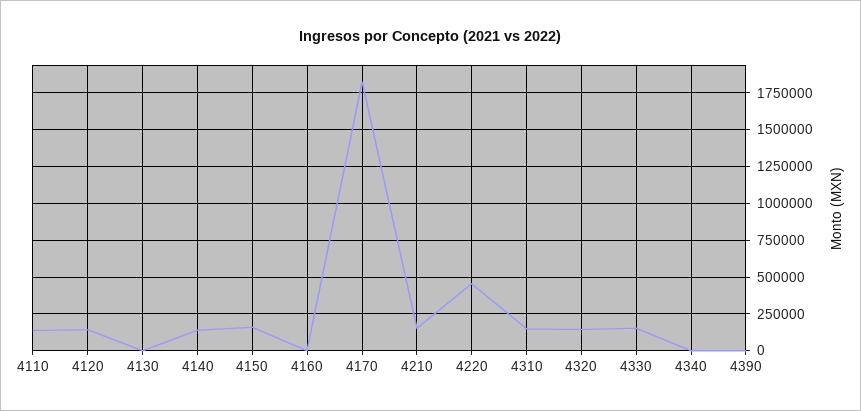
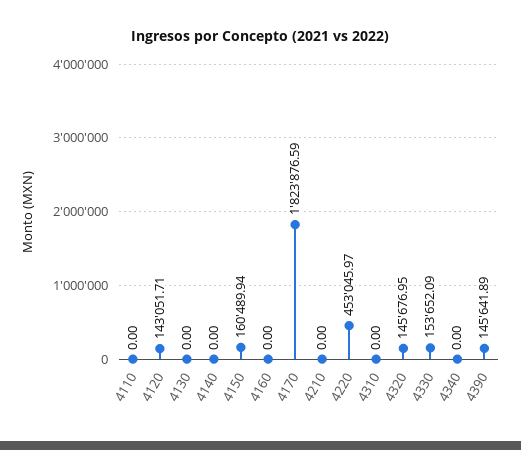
  {
-   "4110": 150000,
+   "4110": 0,
    "4120": 143051.71,
    "4130": 0,
-   "4140": 150000,
+   "4140": 0,
    "4150": 160489.94,
    "4160": 0,
    "4170": 1823876.59,
-   "4210": 150000,
+   "4210": 0,
    "4220": 453045.97,
-   "4310": 150000,
+   "4310": 0,
    "4320": 145676.95,
    "4330": 153652.09,
    "4340": 0,
-   "4390": 0
+   "4390": 145641.89
  }

